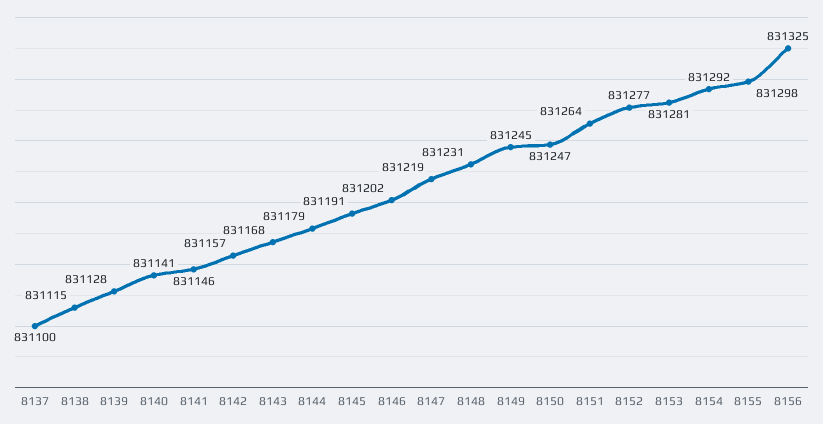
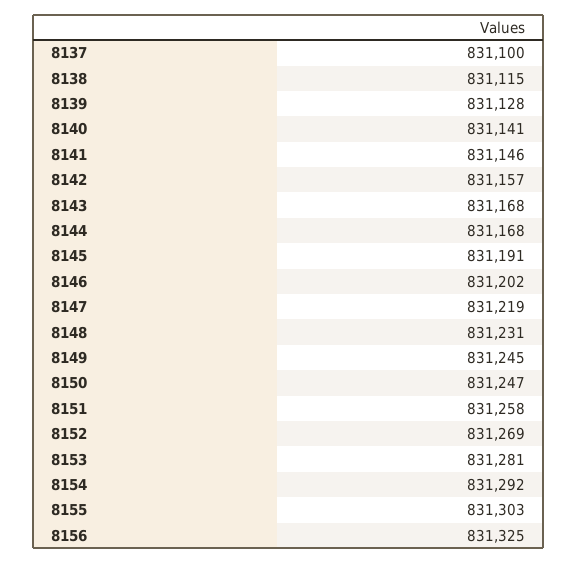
  {
    "8137": 831100,
    "8138": 831115,
    "8139": 831128,
    "8140": 831141,
    "8141": 831146,
    "8142": 831157,
    "8143": 831168,
-   "8144": 831179,
+   "8144": 831168,
    "8145": 831191,
    "8146": 831202,
    "8147": 831219,
    "8148": 831231,
    "8149": 831245,
    "8150": 831247,
-   "8151": 831264,
+   "8151": 831258,
-   "8152": 831277,
+   "8152": 831269,
    "8153": 831281,
    "8154": 831292,
-   "8155": 831298,
+   "8155": 831303,
    "8156": 831325
  }

